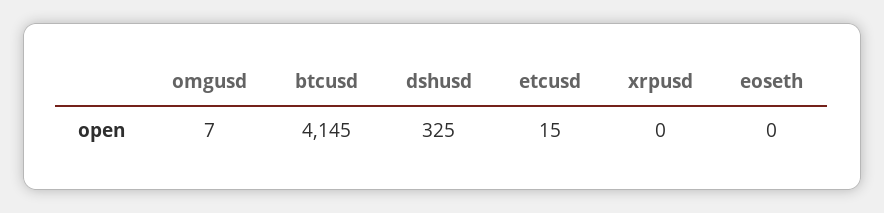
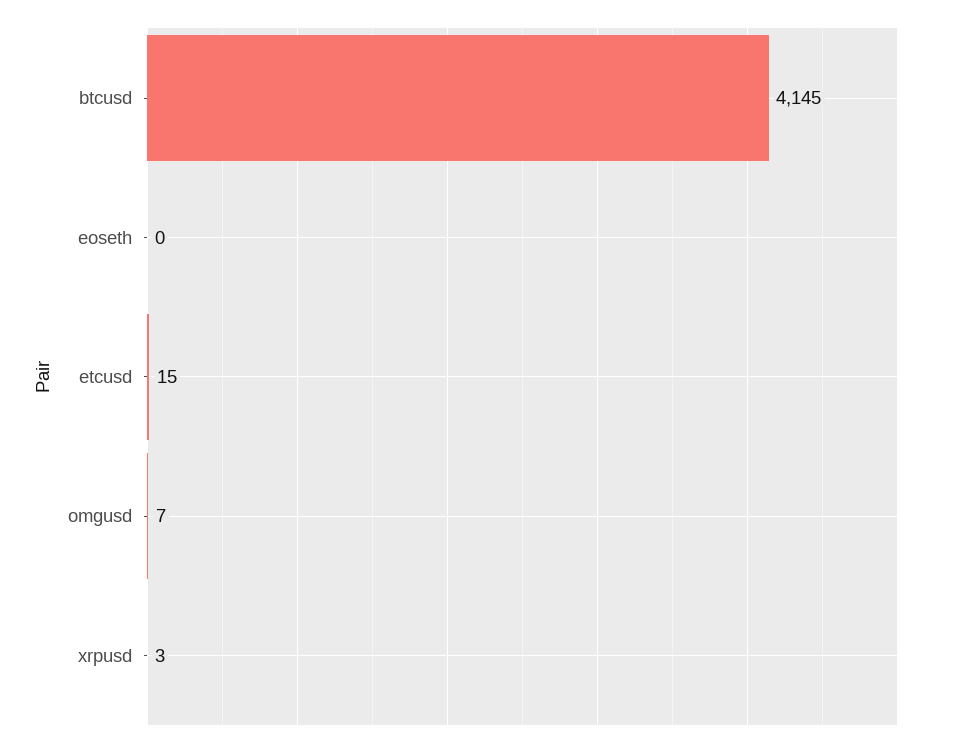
  {
    "omgusd": 7,
    "btcusd": 4145,
-   "dshusd": 325,
    "etcusd": 15,
-   "xrpusd": 0,
+   "xrpusd": 3,
    "eoseth": 0
  }

